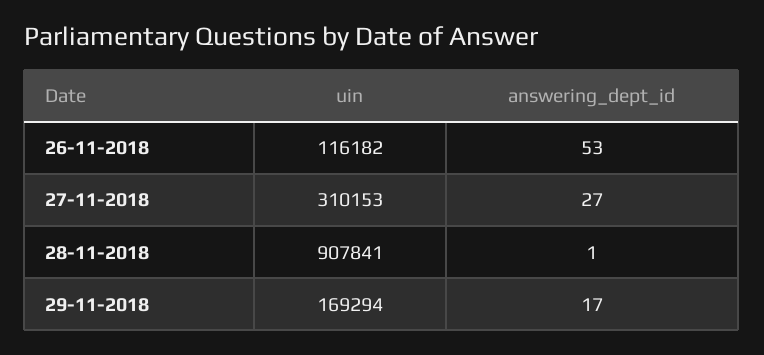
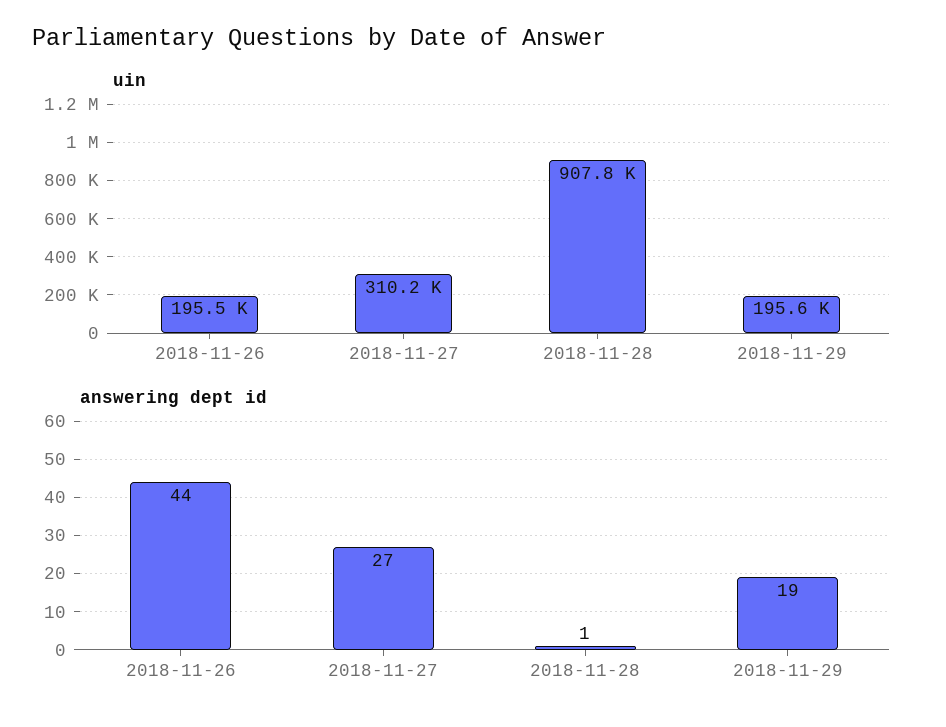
  {
    "uin": {
-     "26-11-2018": 116182,
+     "26-11-2018": 195500,
      "27-11-2018": 310153,
      "28-11-2018": 907841,
-     "29-11-2018": 169294
+     "29-11-2018": 195600
    },
    "answering_dept_id": {
-     "26-11-2018": 53,
+     "26-11-2018": 44,
      "27-11-2018": 27,
      "28-11-2018": 1,
-     "29-11-2018": 17
+     "29-11-2018": 19
    }
  }

